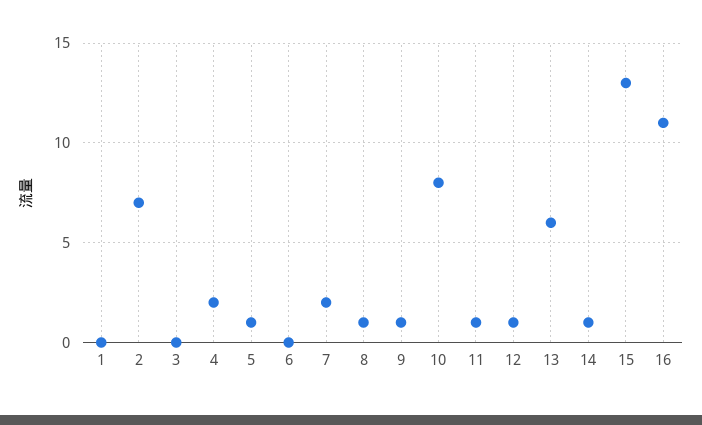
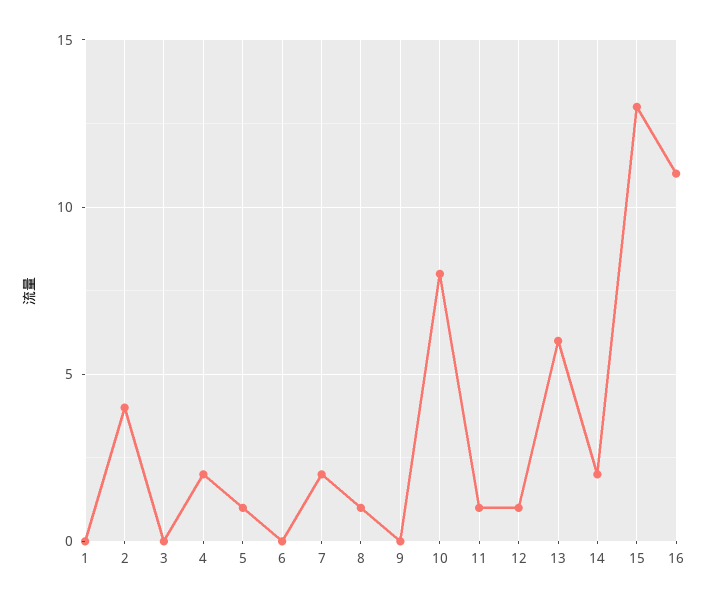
  {
    "1": 0,
-   "2": 7,
+   "2": 4,
    "3": 0,
    "4": 2,
    "5": 1,
    "6": 0,
    "7": 2,
    "8": 1,
-   "9": 1,
+   "9": 0,
    "10": 8,
    "11": 1,
    "12": 1,
    "13": 6,
-   "14": 1,
+   "14": 2,
    "15": 13,
    "16": 11
  }

